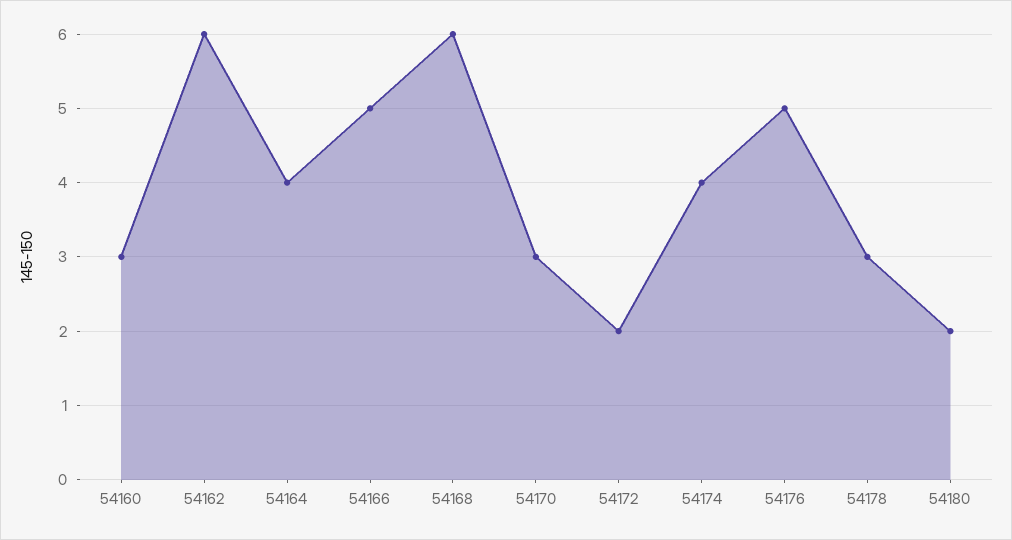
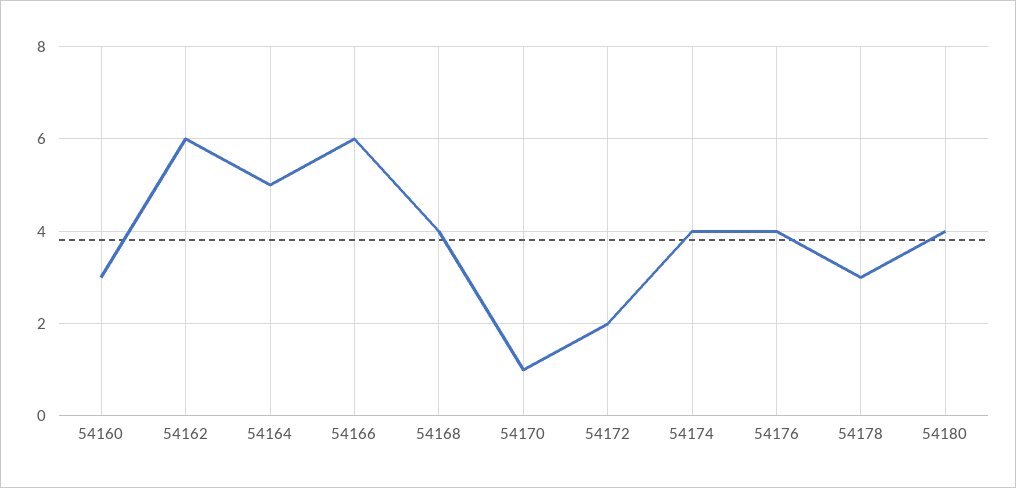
  {
    "54160": 3,
    "54162": 6,
-   "54164": 4,
+   "54164": 5,
-   "54166": 5,
+   "54166": 6,
-   "54168": 6,
+   "54168": 4,
-   "54170": 3,
+   "54170": 1,
    "54172": 2,
    "54174": 4,
-   "54176": 5,
+   "54176": 4,
    "54178": 3,
-   "54180": 2
+   "54180": 4
  }

